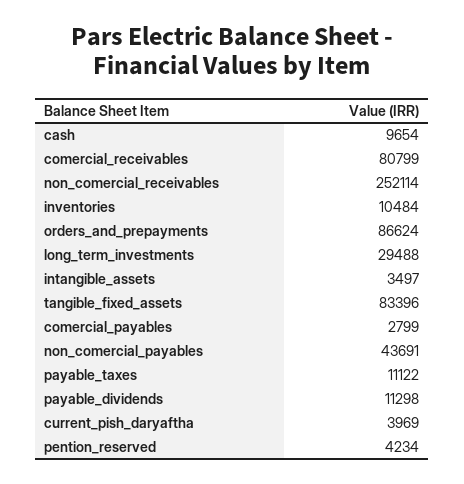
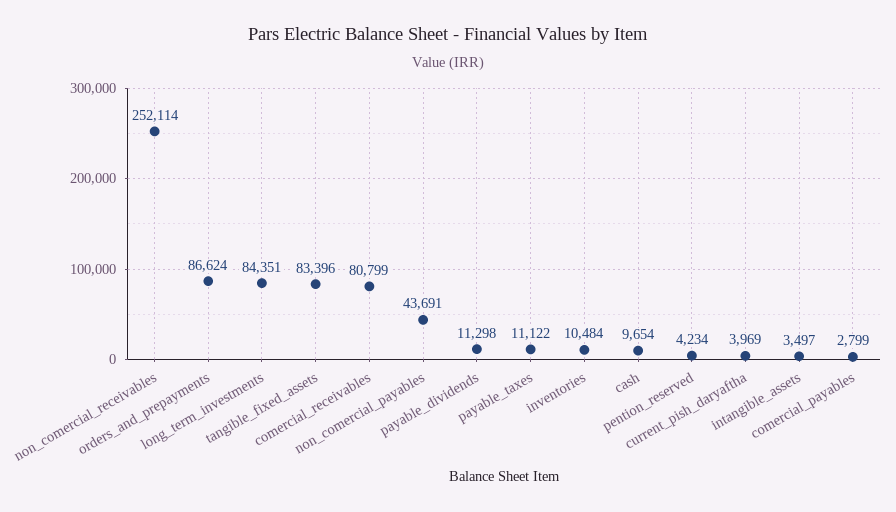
  {
    "cash": 9654,
    "comercial_receivables": 80799,
    "non_comercial_receivables": 252114,
    "inventories": 10484,
    "orders_and_prepayments": 86624,
-   "long_term_investments": 29488,
+   "long_term_investments": 84351,
    "intangible_assets": 3497,
    "tangible_fixed_assets": 83396,
    "comercial_payables": 2799,
    "non_comercial_payables": 43691,
    "payable_taxes": 11122,
    "payable_dividends": 11298,
    "current_pish_daryaftha": 3969,
    "pention_reserved": 4234
  }

